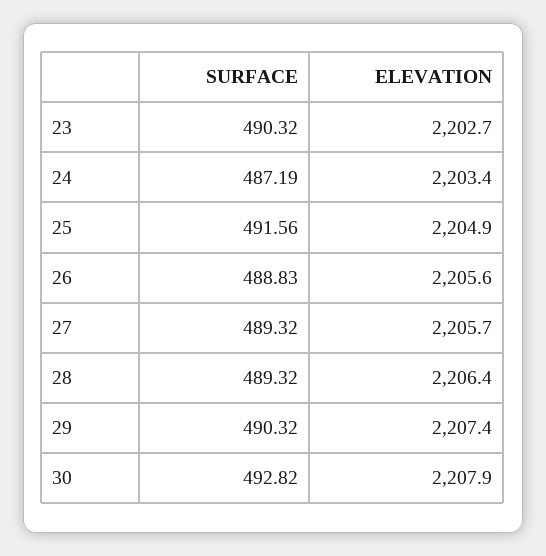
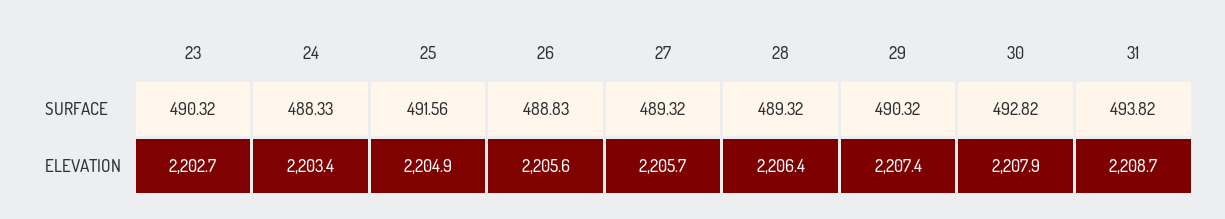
  {
    "SURFACE": {
      "23": 490.32,
-     "24": 487.19,
+     "24": 488.33,
      "25": 491.56,
      "26": 488.83,
      "27": 489.32,
      "28": 489.32,
      "29": 490.32,
-     "30": 492.82
+     "30": 492.82,
+     "31": 493.82
    },
    "ELEVATION": {
      "23": 2202.7,
      "24": 2203.4,
      "25": 2204.9,
      "26": 2205.6,
      "27": 2205.7,
      "28": 2206.4,
      "29": 2207.4,
-     "30": 2207.9
+     "30": 2207.9,
+     "31": 2208.7
    }
  }

